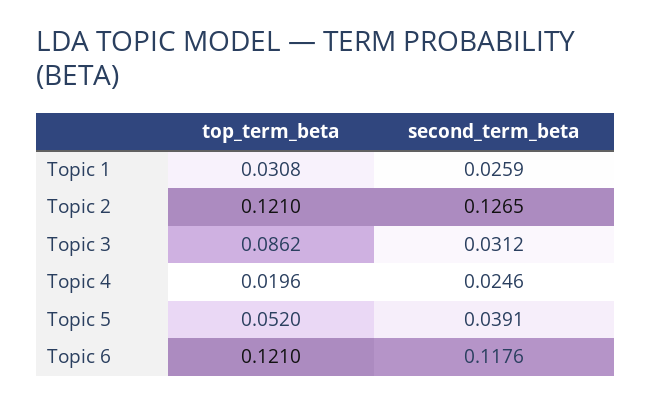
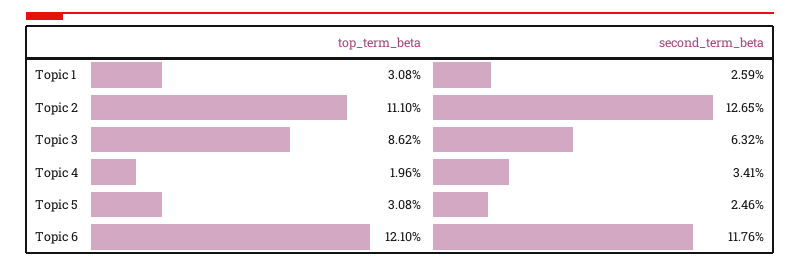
  {
    "top_term_beta": {
      "Topic 1": 0.0308,
-     "Topic 2": 0.121,
+     "Topic 2": 0.111,
      "Topic 3": 0.0862,
      "Topic 4": 0.0196,
-     "Topic 5": 0.052,
+     "Topic 5": 0.0308,
      "Topic 6": 0.121
    },
    "second_term_beta": {
      "Topic 1": 0.0259,
      "Topic 2": 0.1265,
-     "Topic 3": 0.0312,
+     "Topic 3": 0.0632,
-     "Topic 4": 0.0246,
+     "Topic 4": 0.0341,
-     "Topic 5": 0.0391,
+     "Topic 5": 0.0246,
      "Topic 6": 0.1176
    }
  }

